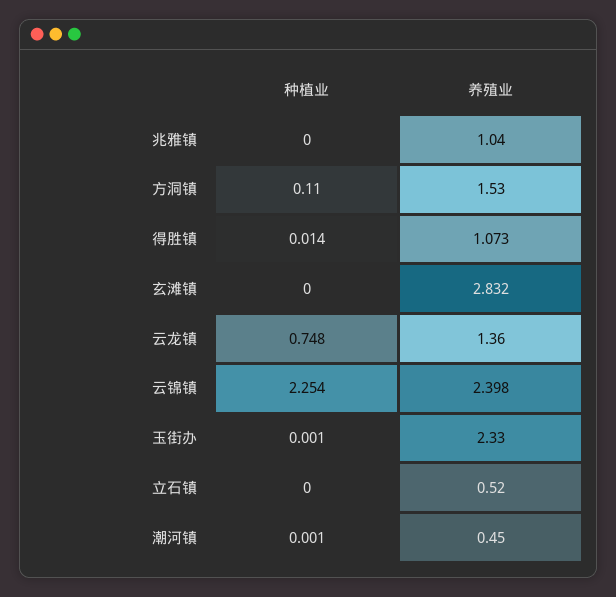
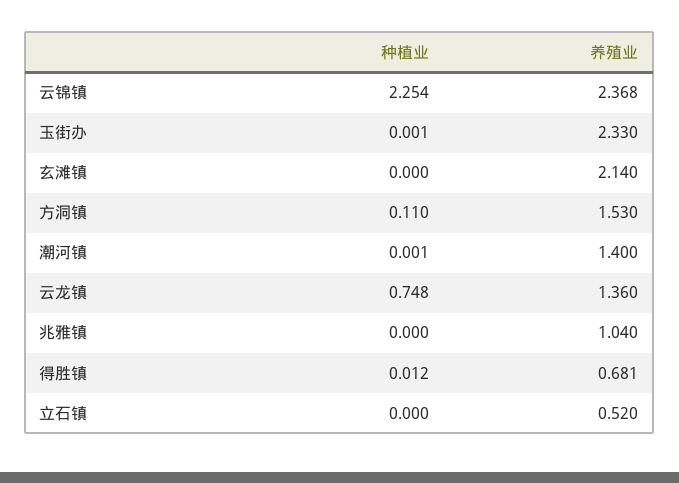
  {
    "种植业": {
      "兆雅镇": 0,
      "方洞镇": 0.11,
-     "得胜镇": 0.014,
+     "得胜镇": 0.012,
      "玄滩镇": 0,
      "云龙镇": 0.748,
      "云锦镇": 2.254,
      "玉街办": 0.001,
      "立石镇": 0,
      "潮河镇": 0.001
    },
    "养殖业": {
      "兆雅镇": 1.04,
      "方洞镇": 1.53,
-     "得胜镇": 1.073,
+     "得胜镇": 0.681,
-     "玄滩镇": 2.832,
+     "玄滩镇": 2.14,
      "云龙镇": 1.36,
-     "云锦镇": 2.398,
+     "云锦镇": 2.368,
      "玉街办": 2.33,
      "立石镇": 0.52,
-     "潮河镇": 0.45
+     "潮河镇": 1.4
    }
  }

